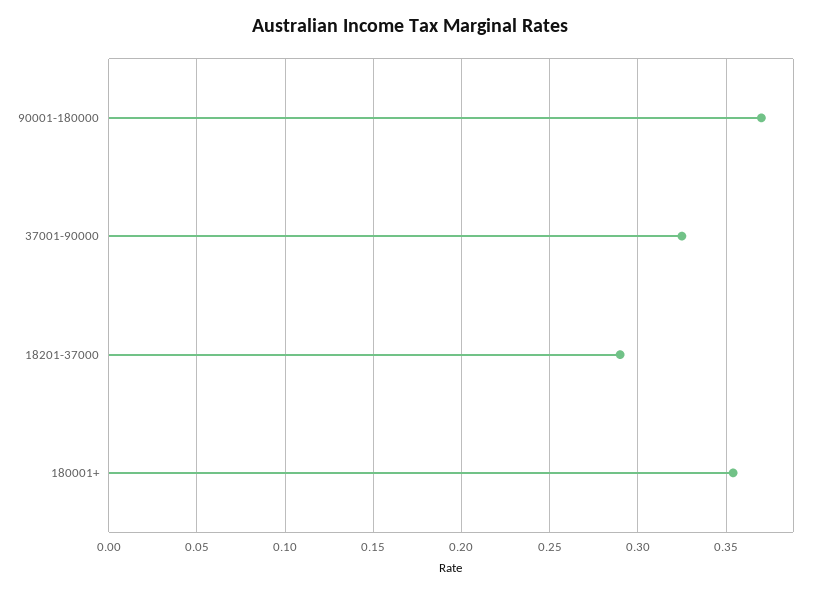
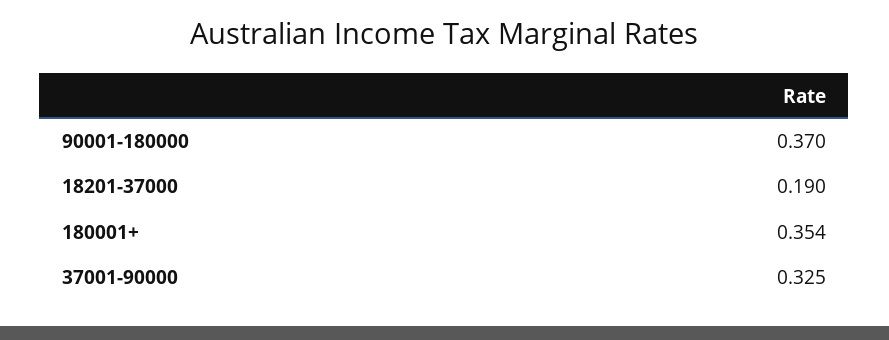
  {
    "90001-180000": 0.37,
    "37001-90000": 0.325,
-   "18201-37000": 0.29,
+   "18201-37000": 0.19,
    "180001+": 0.354
  }

